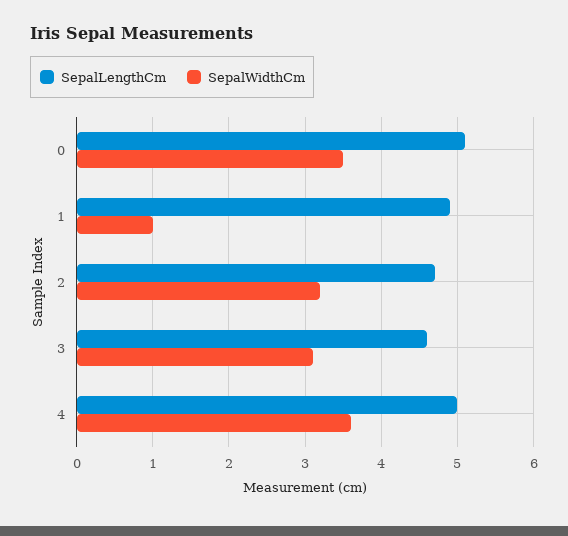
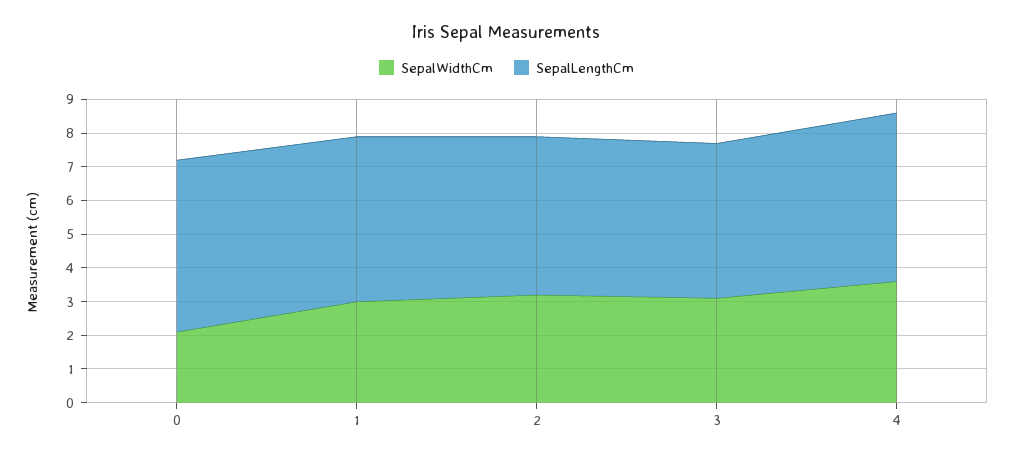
  {
    "SepalLengthCm": {
      "0": 5.1,
      "1": 4.9,
      "2": 4.7,
      "3": 4.6,
      "4": 5
    },
    "SepalWidthCm": {
-     "0": 3.5,
+     "0": 2,
-     "1": 1,
+     "1": 3,
      "2": 3.2,
      "3": 3.1,
      "4": 3.6
    }
  }

